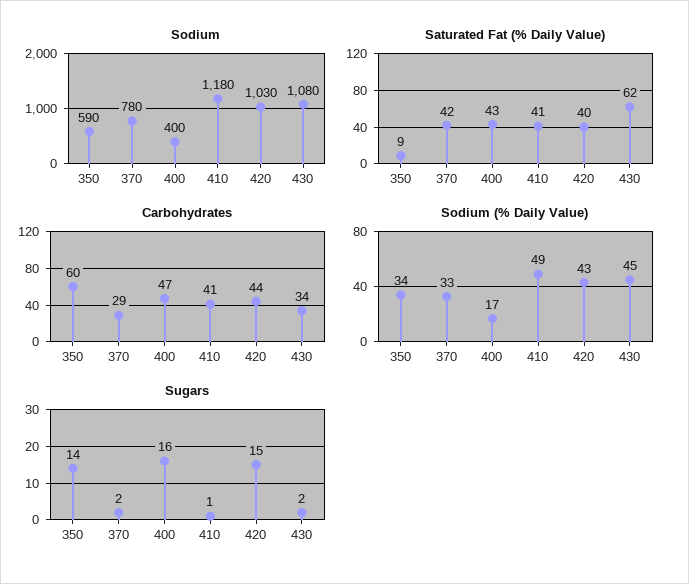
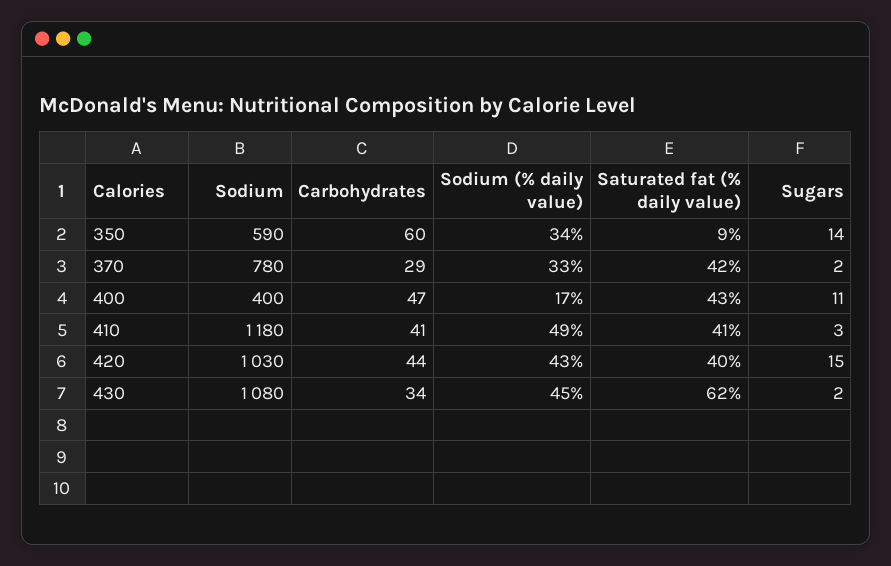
  {
    "Sodium": {
      "350": 590,
      "370": 780,
      "400": 400,
      "410": 1180,
      "420": 1030,
      "430": 1080
    },
    "Saturated Fat (% Daily Value)": {
      "350": 9,
      "370": 42,
      "400": 43,
      "410": 41,
      "420": 40,
      "430": 62
    },
    "Carbohydrates": {
      "350": 60,
      "370": 29,
      "400": 47,
      "410": 41,
      "420": 44,
      "430": 34
    },
    "Sodium (% Daily Value)": {
      "350": 34,
      "370": 33,
      "400": 17,
      "410": 49,
      "420": 43,
      "430": 45
    },
    "Sugars": {
      "350": 14,
      "370": 2,
-     "400": 16,
+     "400": 11,
-     "410": 1,
+     "410": 3,
      "420": 15,
      "430": 2
    }
  }

